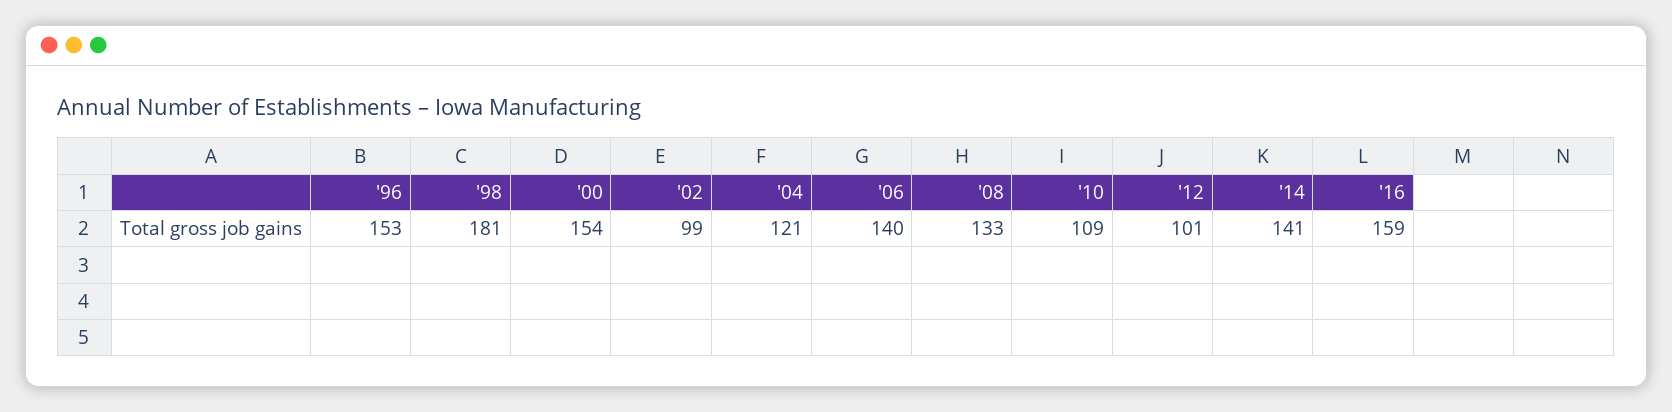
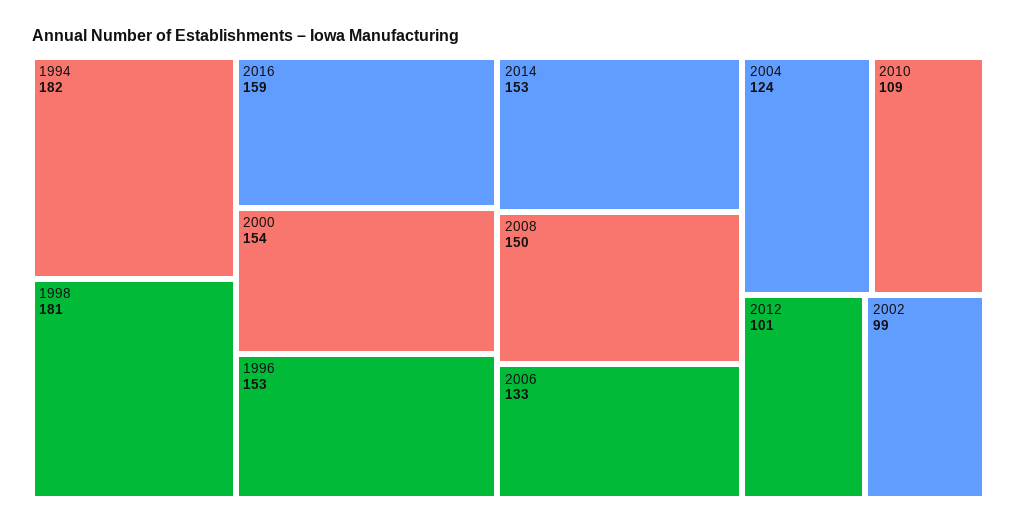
  {
    "'96": 153,
    "'98": 181,
    "'00": 154,
    "'02": 99,
-   "'04": 121,
+   "'04": 124,
-   "'06": 140,
+   "'06": 133,
-   "'08": 133,
+   "'08": 150,
    "'10": 109,
    "'12": 101,
-   "'14": 141,
+   "'14": 153,
-   "'16": 159
+   "'16": 159,
+   "1994": 182
  }

